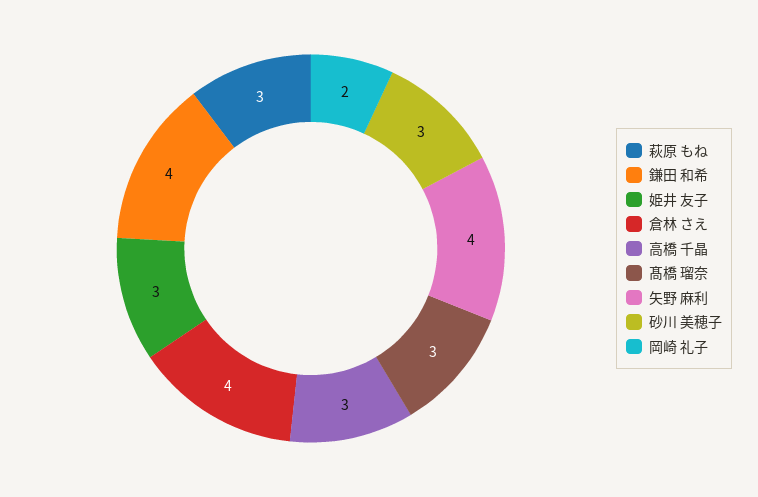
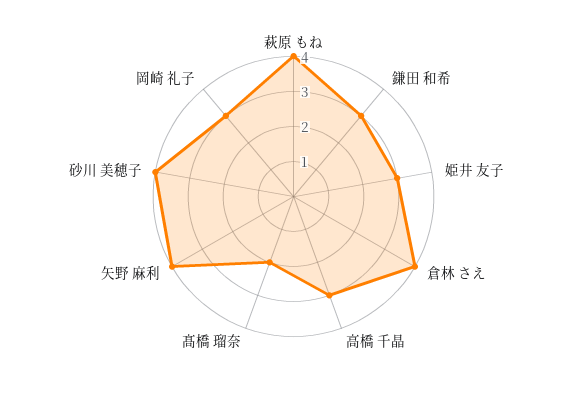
  {
-   "萩原 もね": 3,
+   "萩原 もね": 4,
-   "鎌田 和希": 4,
+   "鎌田 和希": 3,
    "姫井 友子": 3,
    "倉林 さえ": 4,
    "高橋 千晶": 3,
-   "髙橋 瑠奈": 3,
+   "髙橋 瑠奈": 2,
    "矢野 麻利": 4,
-   "砂川 美穂子": 3,
+   "砂川 美穂子": 4,
-   "岡崎 礼子": 2
+   "岡崎 礼子": 3
  }

